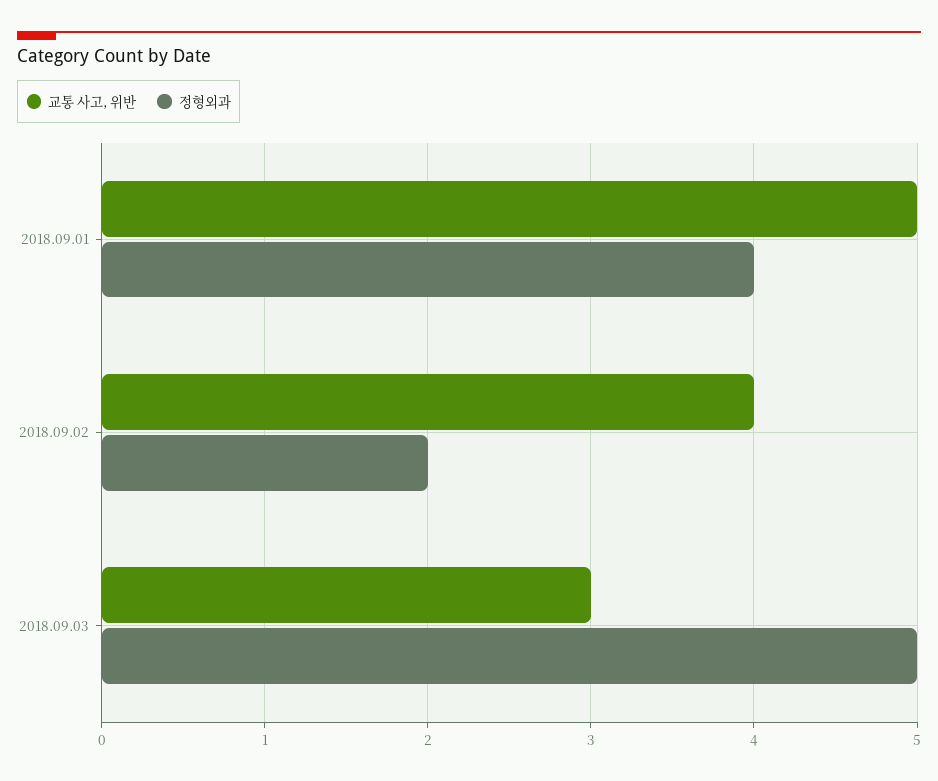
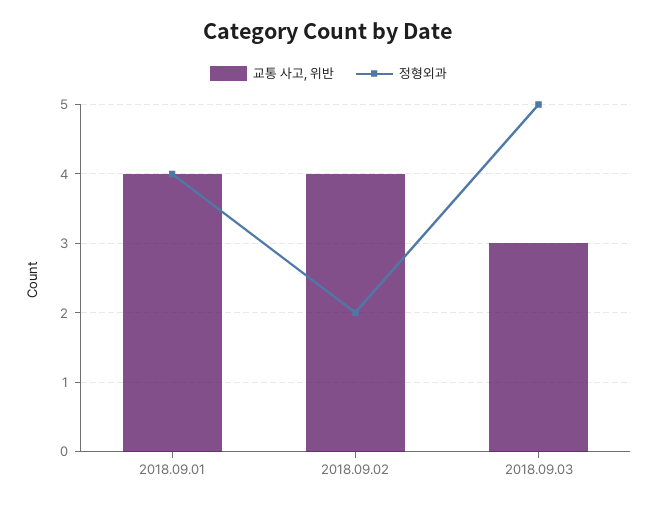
  {
    "교통 사고, 위반": {
-     "2018.09.01": 5,
+     "2018.09.01": 4,
      "2018.09.02": 4,
      "2018.09.03": 3
    },
    "정형외과": {
      "2018.09.01": 4,
      "2018.09.02": 2,
      "2018.09.03": 5
    }
  }

